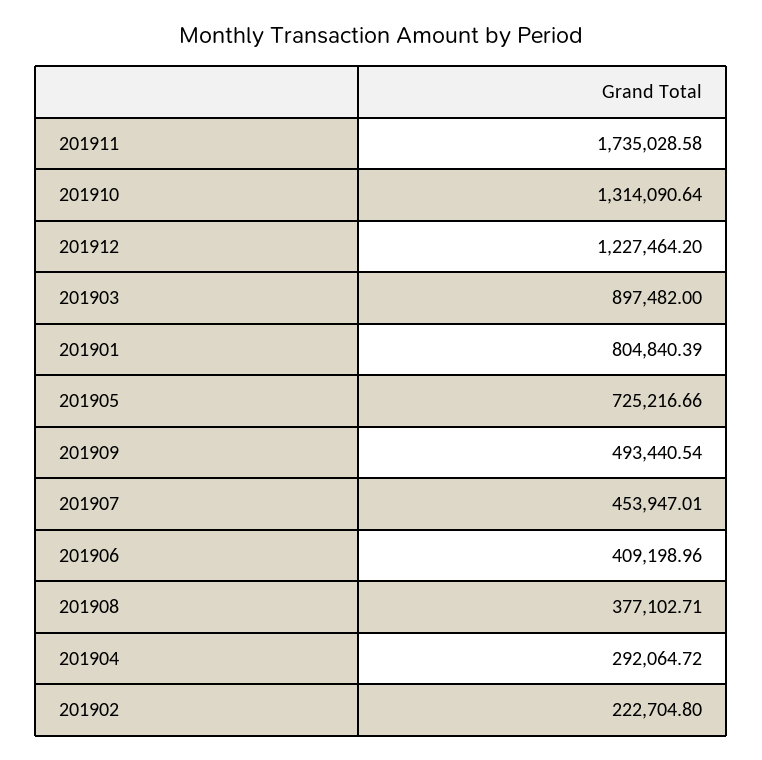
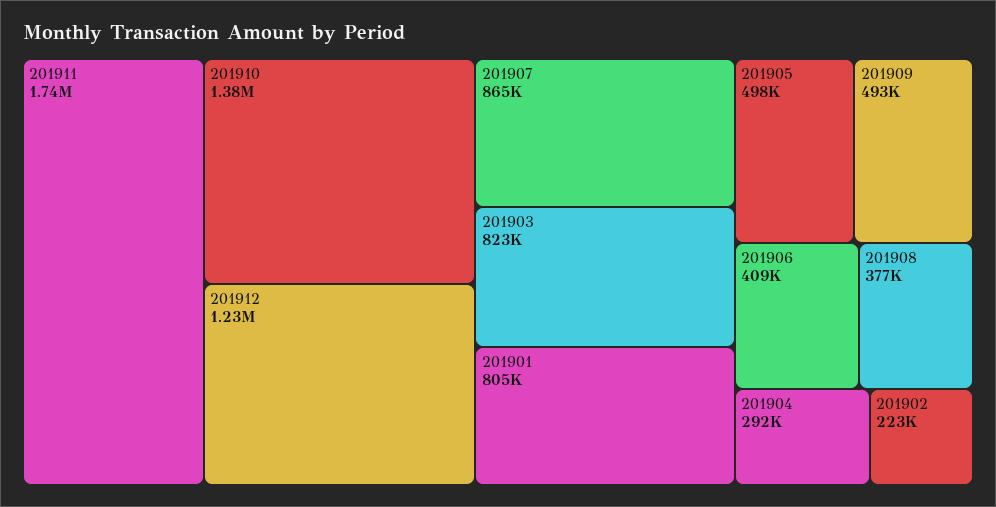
  {
    "201911": 1735028.58,
-   "201910": 1314090.64,
+   "201910": 1380000,
    "201912": 1227464.2,
-   "201903": 897482,
+   "201903": 823000,
    "201901": 804840.39,
-   "201905": 725216.66,
+   "201905": 498000,
    "201909": 493440.54,
-   "201907": 453947.01,
+   "201907": 865000,
    "201906": 409198.96,
    "201908": 377102.71,
    "201904": 292064.72,
    "201902": 222704.8
  }

